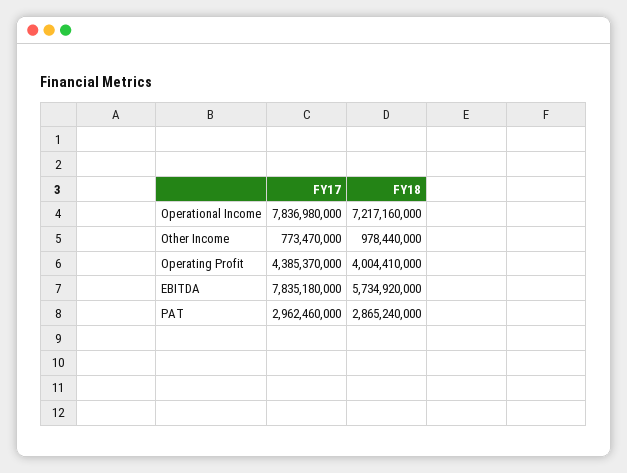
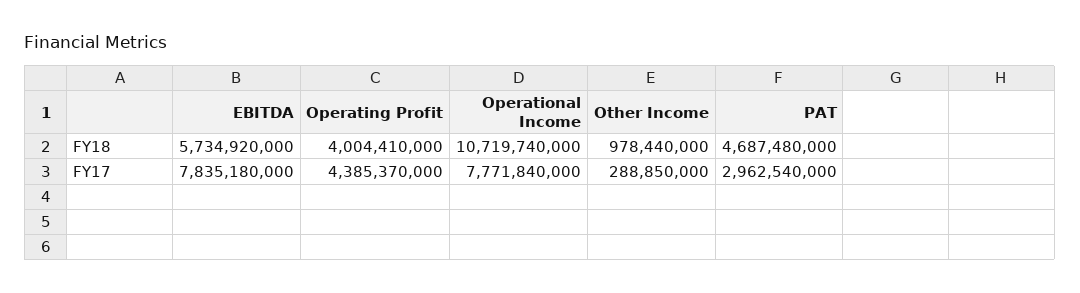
  {
    "FY17": {
-     "Operational Income": 7836980000,
+     "Operational Income": 7771840000,
-     "Other Income": 773470000,
+     "Other Income": 288850000,
      "Operating Profit": 4385370000,
      "EBITDA": 7835180000,
-     "PAT": 2962460000
+     "PAT": 2962540000
    },
    "FY18": {
-     "Operational Income": 7217160000,
+     "Operational Income": 10719740000,
      "Other Income": 978440000,
      "Operating Profit": 4004410000,
      "EBITDA": 5734920000,
-     "PAT": 2865240000
+     "PAT": 4687480000
    }
  }

